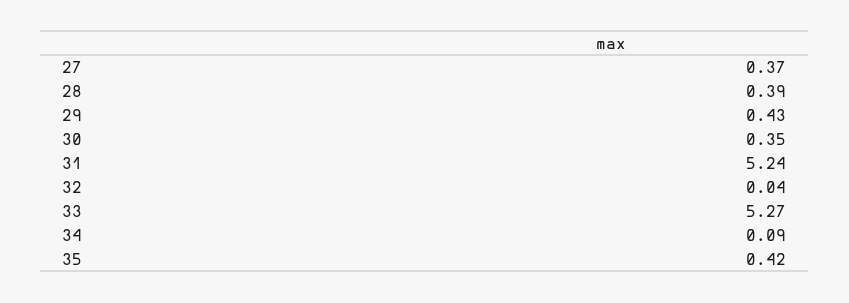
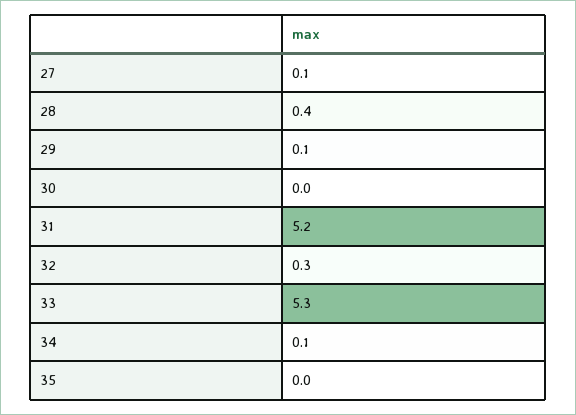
  {
-   "27": 0.37,
+   "27": 0.1,
    "28": 0.39,
-   "29": 0.43,
+   "29": 0.1,
-   "30": 0.35,
+   "30": 0,
    "31": 5.24,
-   "32": 0.04,
+   "32": 0.3,
    "33": 5.27,
    "34": 0.09,
-   "35": 0.42
+   "35": 0
  }

